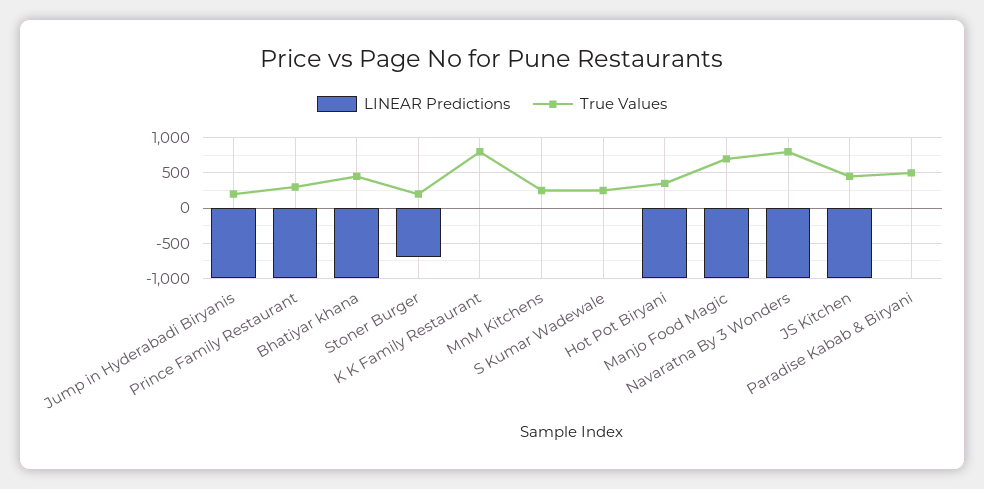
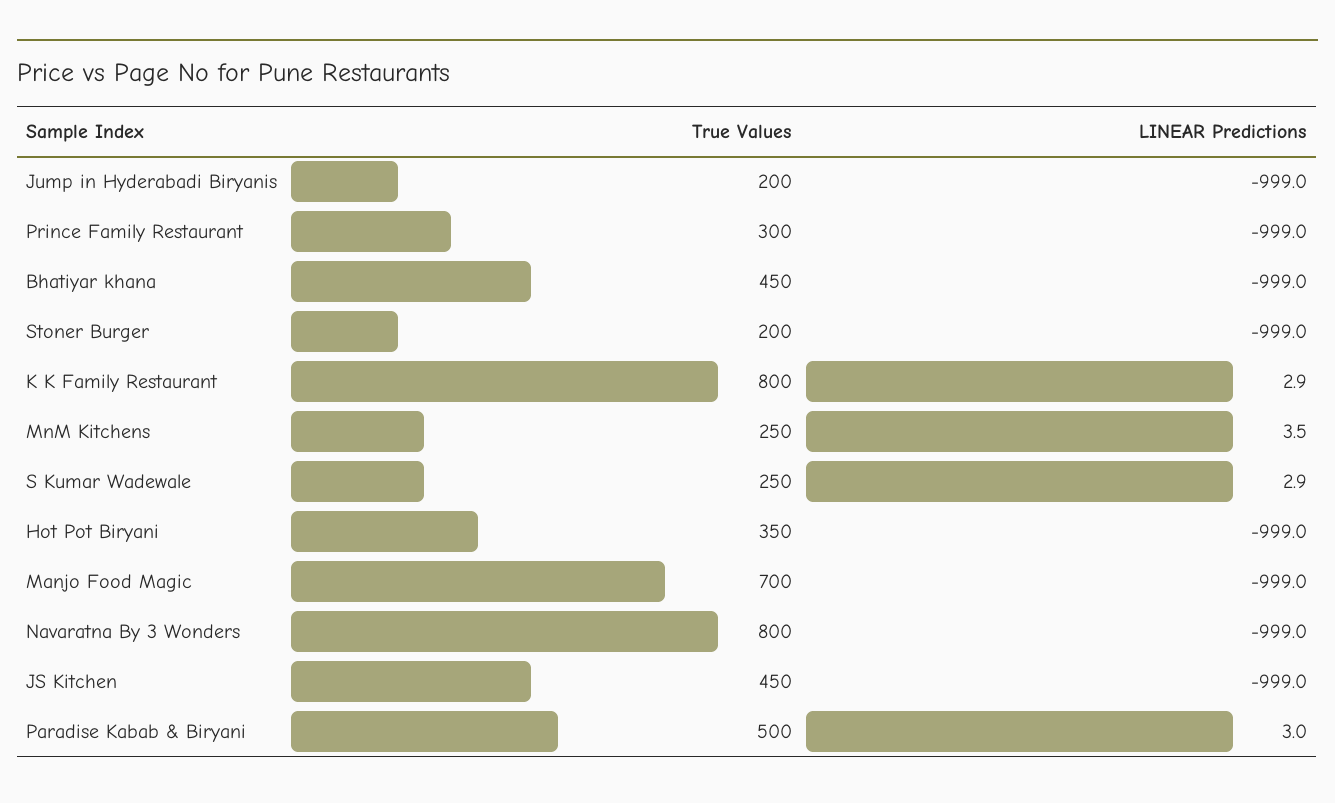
  {
    "LINEAR Predictions": {
      "Jump in Hyderabadi Biryanis": -999,
      "Prince Family Restaurant": -999,
      "Bhatiyar khana": -999,
-     "Stoner Burger": -700,
+     "Stoner Burger": -999,
      "K K Family Restaurant": 2.9,
      "MnM Kitchens": 3.5,
      "S Kumar Wadewale": 2.9,
      "Hot Pot Biryani": -999,
      "Manjo Food Magic": -999,
      "Navaratna By 3 Wonders": -999,
      "JS Kitchen": -999,
      "Paradise Kabab & Biryani": 3
    },
    "True Values": {
      "Jump in Hyderabadi Biryanis": 200,
      "Prince Family Restaurant": 300,
      "Bhatiyar khana": 450,
      "Stoner Burger": 200,
      "K K Family Restaurant": 800,
      "MnM Kitchens": 250,
      "S Kumar Wadewale": 250,
      "Hot Pot Biryani": 350,
      "Manjo Food Magic": 700,
      "Navaratna By 3 Wonders": 800,
      "JS Kitchen": 450,
      "Paradise Kabab & Biryani": 500
    }
  }

